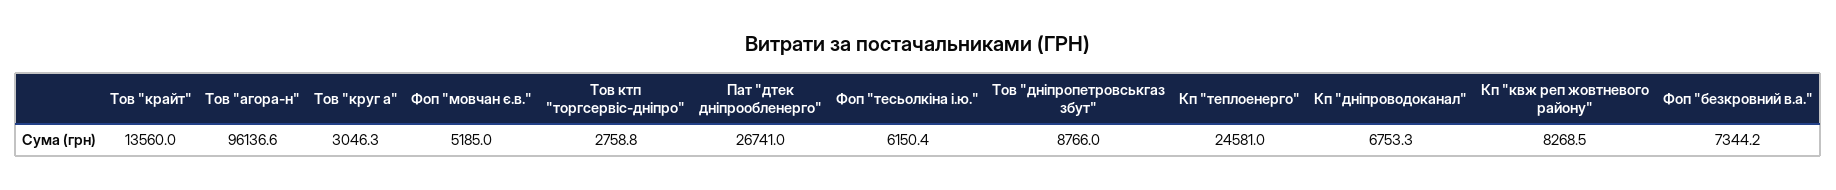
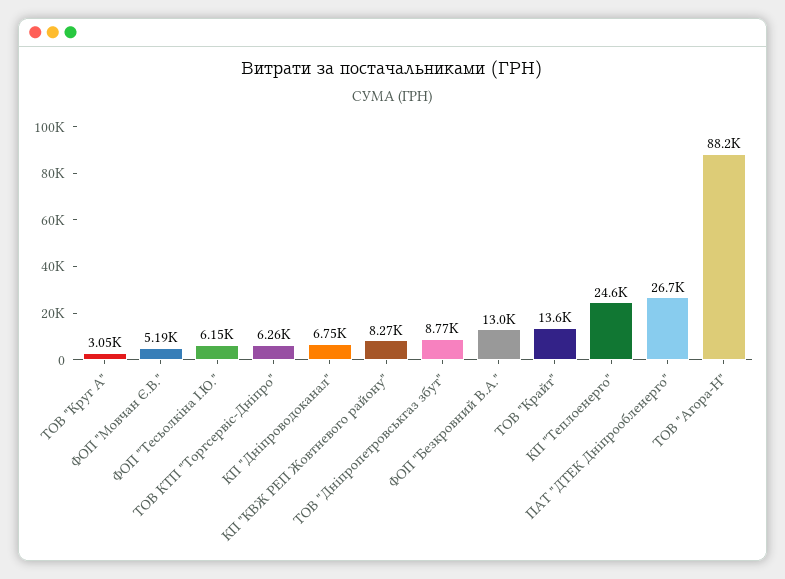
  {
    "Тов \"крайт\"": 13560,
-   "Тов \"агора-н\"": 96136.6,
+   "Тов \"агора-н\"": 88200,
    "Тов \"круг а\"": 3046.3,
    "Фоп \"мовчан є.в.\"": 5185,
-   "Тов ктп \"торгсервіс-дніпро\"": 2758.8,
+   "Тов ктп \"торгсервіс-дніпро\"": 6260,
    "Пат \"дтек дніпрообленерго\"": 26741,
    "Фоп \"тесьолкіна і.ю.\"": 6150.4,
    "Тов \"дніпропетровськгаз збут\"": 8766,
    "Кп \"теплоенерго\"": 24581,
    "Кп \"дніпроводоканал\"": 6753.3,
    "Кп \"квж реп жовтневого району\"": 8268.5,
-   "Фоп \"безкровний в.а.\"": 7344.2
+   "Фоп \"безкровний в.а.\"": 13000
  }

